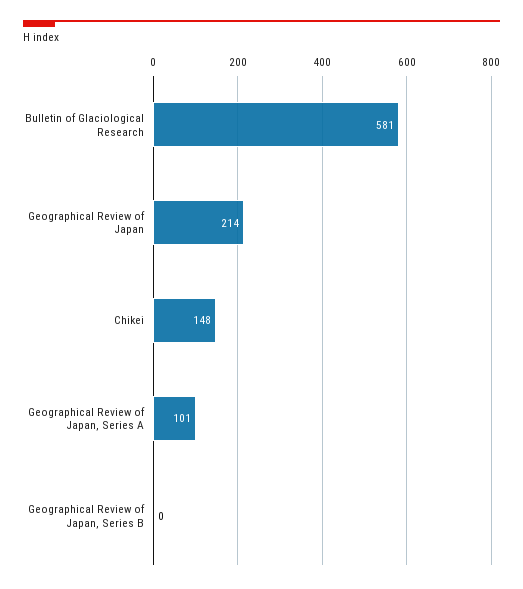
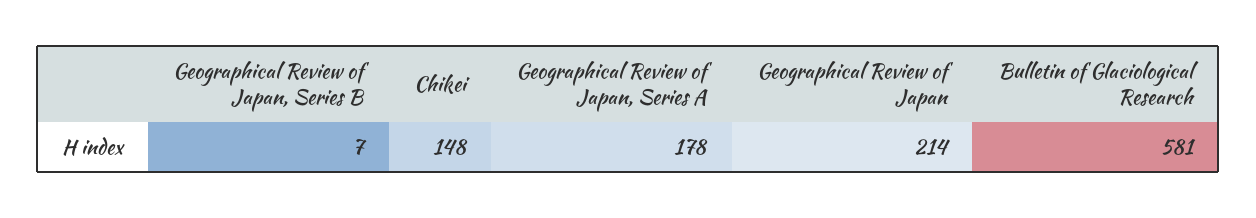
  {
    "Bulletin of Glaciological Research": 581,
    "Geographical Review of Japan": 214,
    "Chikei": 148,
-   "Geographical Review of Japan, Series A": 101,
+   "Geographical Review of Japan, Series A": 178,
-   "Geographical Review of Japan, Series B": 0
+   "Geographical Review of Japan, Series B": 7
  }

